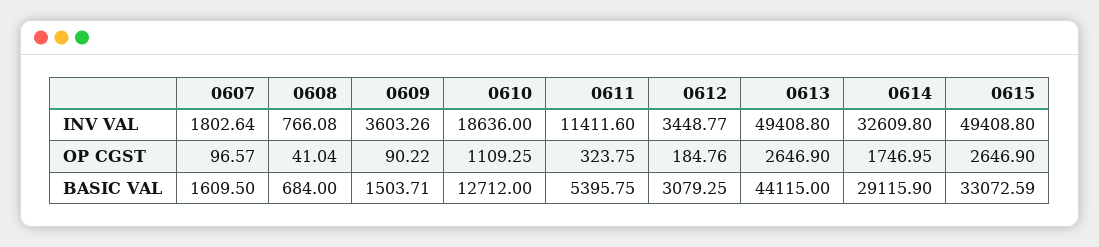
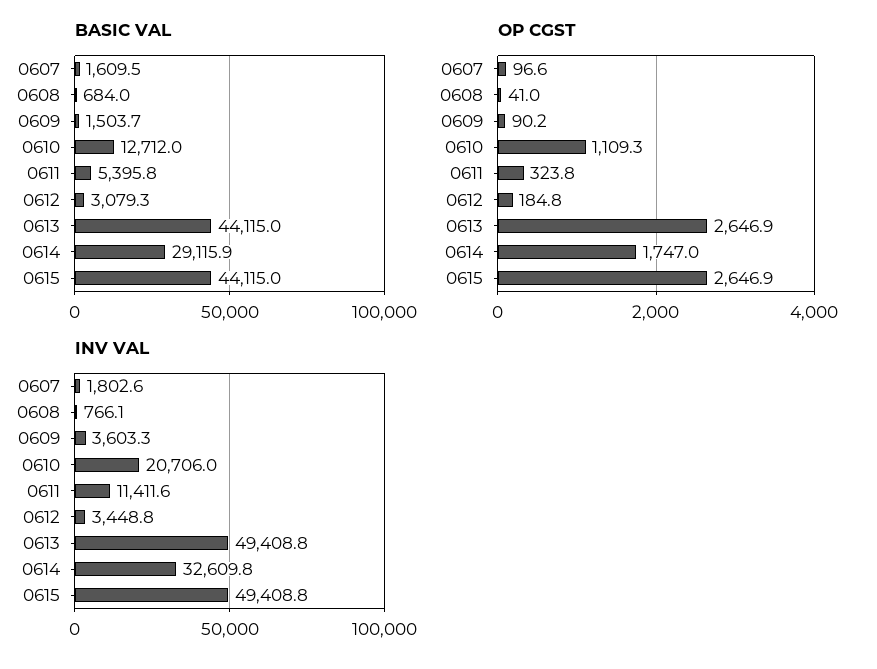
  {
    "INV VAL": {
      "0607": 1802.64,
      "0608": 766.08,
      "0609": 3603.26,
-     "0610": 18636,
+     "0610": 20706,
      "0611": 11411.6,
      "0612": 3448.77,
      "0613": 49408.8,
      "0614": 32609.8,
      "0615": 49408.8
    },
    "OP CGST": {
      "0607": 96.57,
      "0608": 41.04,
      "0609": 90.22,
      "0610": 1109.25,
      "0611": 323.75,
      "0612": 184.76,
      "0613": 2646.9,
      "0614": 1746.95,
      "0615": 2646.9
    },
    "BASIC VAL": {
      "0607": 1609.5,
      "0608": 684,
      "0609": 1503.71,
      "0610": 12712,
      "0611": 5395.75,
      "0612": 3079.25,
      "0613": 44115,
      "0614": 29115.9,
-     "0615": 33072.59
+     "0615": 44115
    }
  }

